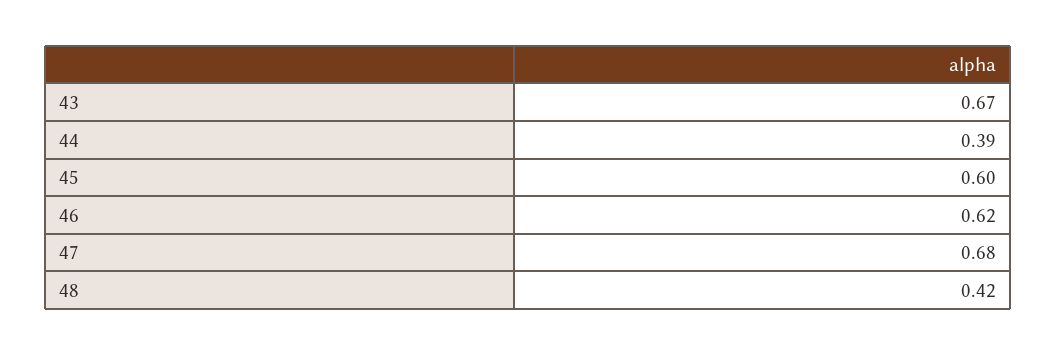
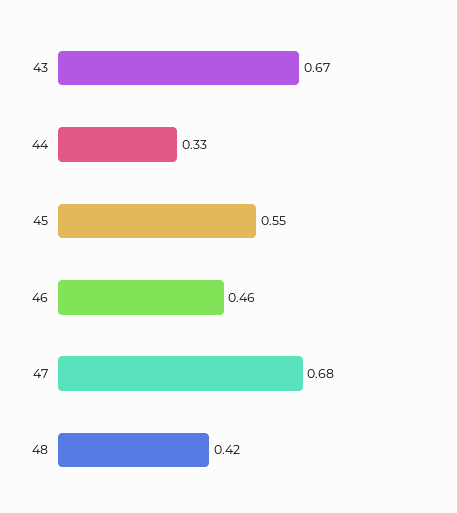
  {
    "43": 0.67,
-   "44": 0.39,
+   "44": 0.33,
-   "45": 0.6,
+   "45": 0.55,
-   "46": 0.62,
+   "46": 0.46,
    "47": 0.68,
    "48": 0.42
  }

